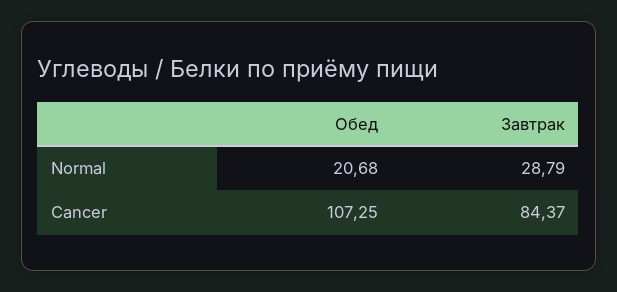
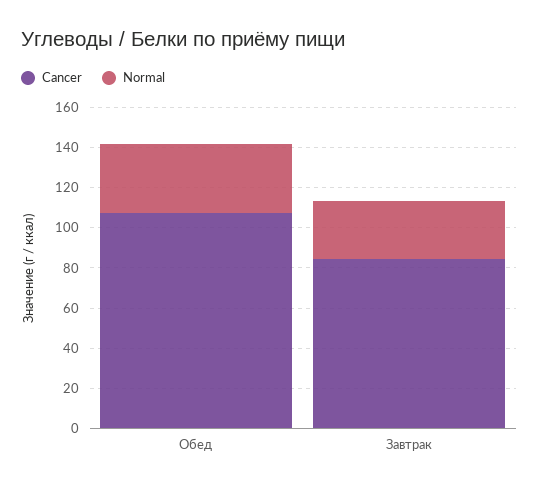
  {
    "Normal": {
-     "Обед": 20.68,
+     "Обед": 35,
      "Завтрак": 28.79
    },
    "Cancer": {
      "Обед": 107.25,
      "Завтрак": 84.37
    }
  }

